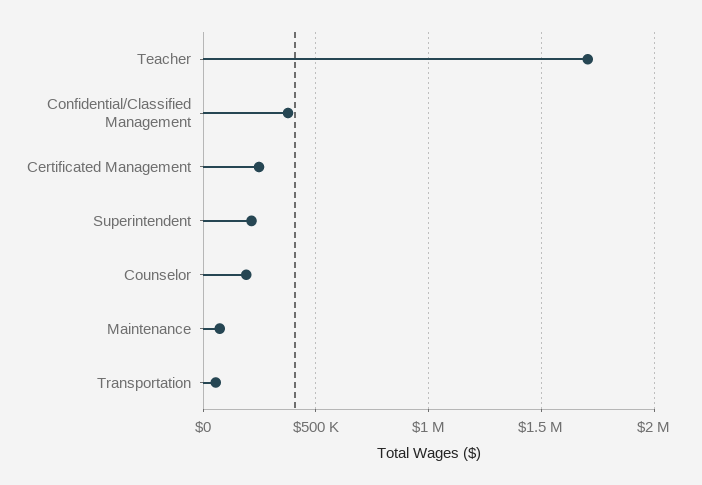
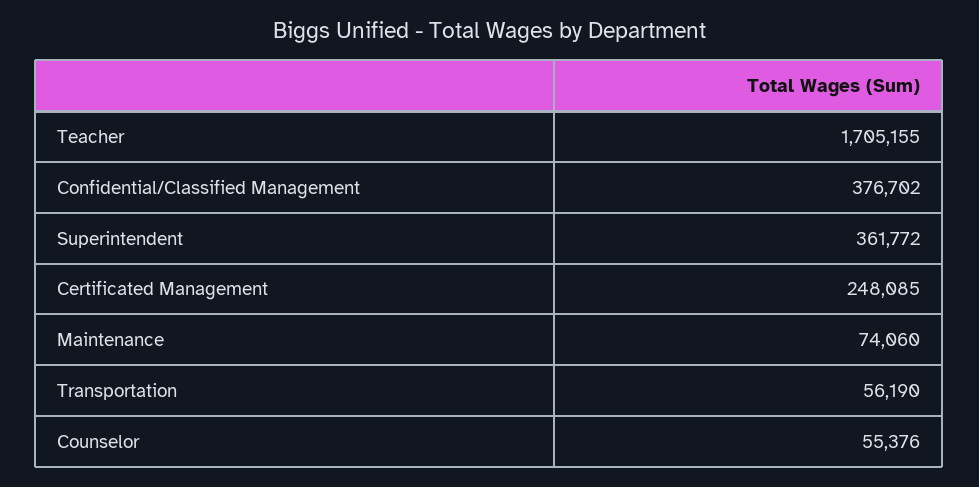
  {
    "Teacher": 1705155,
    "Confidential/Classified Management": 376702,
    "Certificated Management": 248085,
-   "Superintendent": 200000,
+   "Superintendent": 361772,
-   "Counselor": 200000,
+   "Counselor": 55376,
    "Maintenance": 74060,
    "Transportation": 56190
  }

